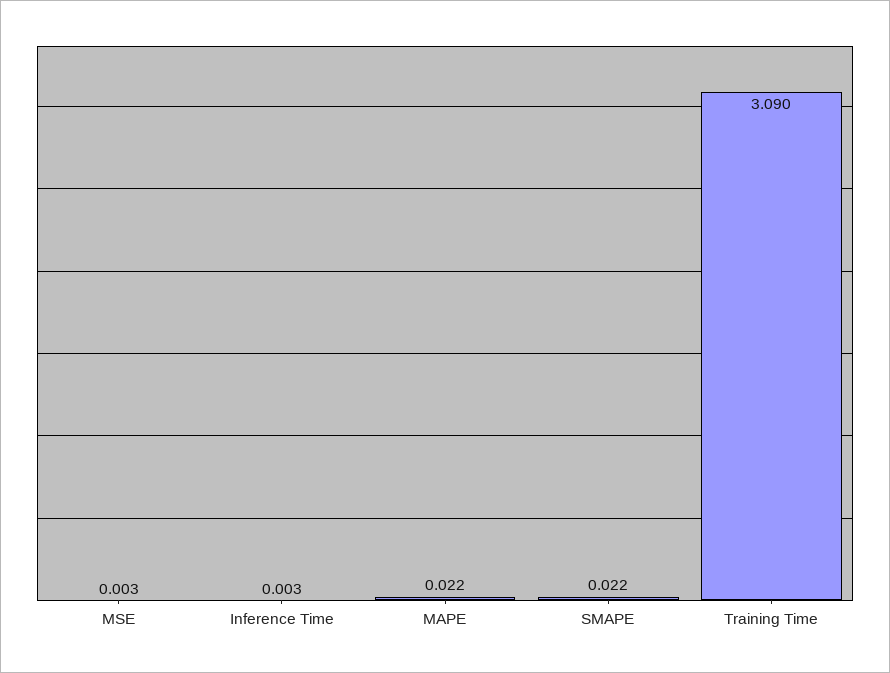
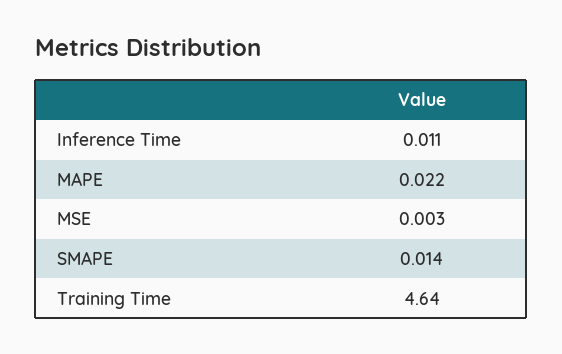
  {
    "MSE": 0.003,
-   "Inference Time": 0.003,
+   "Inference Time": 0.011,
    "MAPE": 0.022,
-   "SMAPE": 0.022,
+   "SMAPE": 0.014,
-   "Training Time": 3.09
+   "Training Time": 4.64
  }

